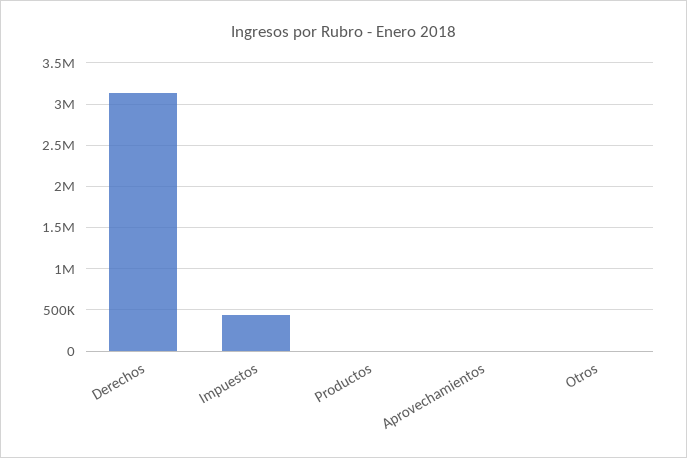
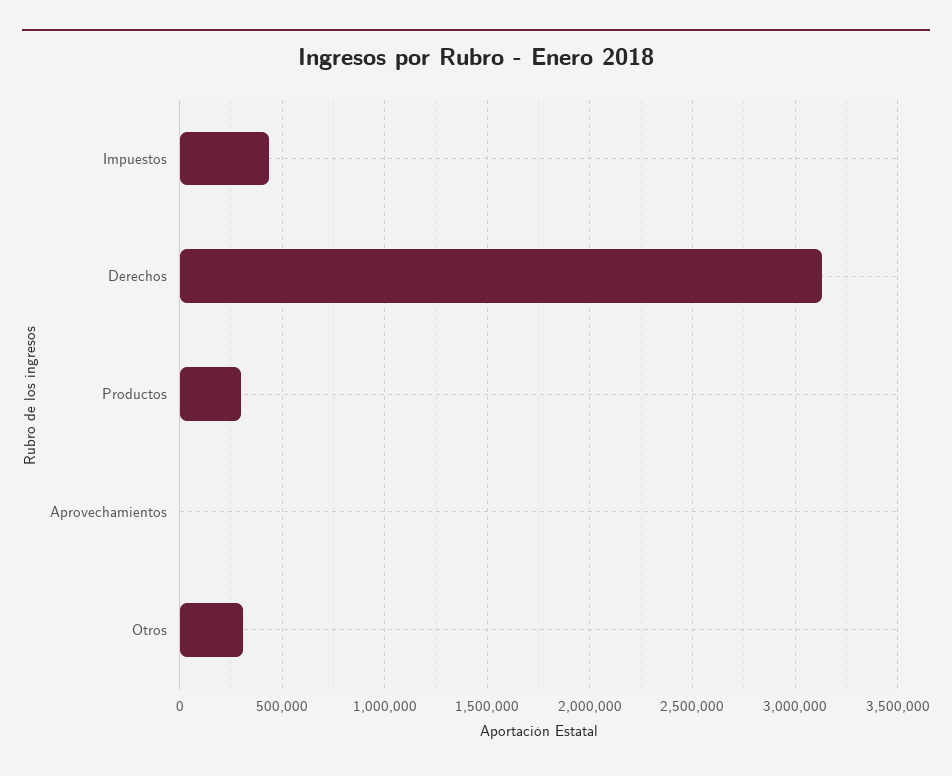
  {
    "Derechos": 3150000,
    "Impuestos": 450000,
-   "Productos": 0,
+   "Productos": 300000,
    "Aprovechamientos": 0,
-   "Otros": 0
+   "Otros": 300000
  }

